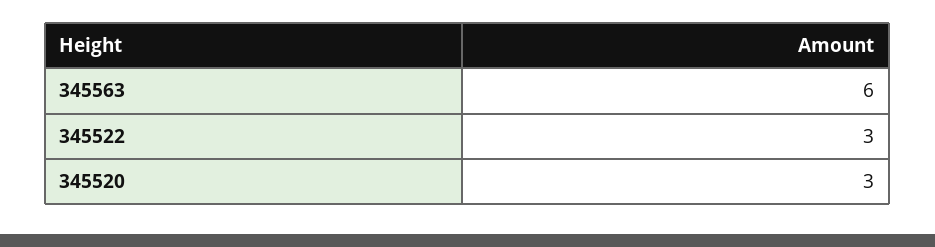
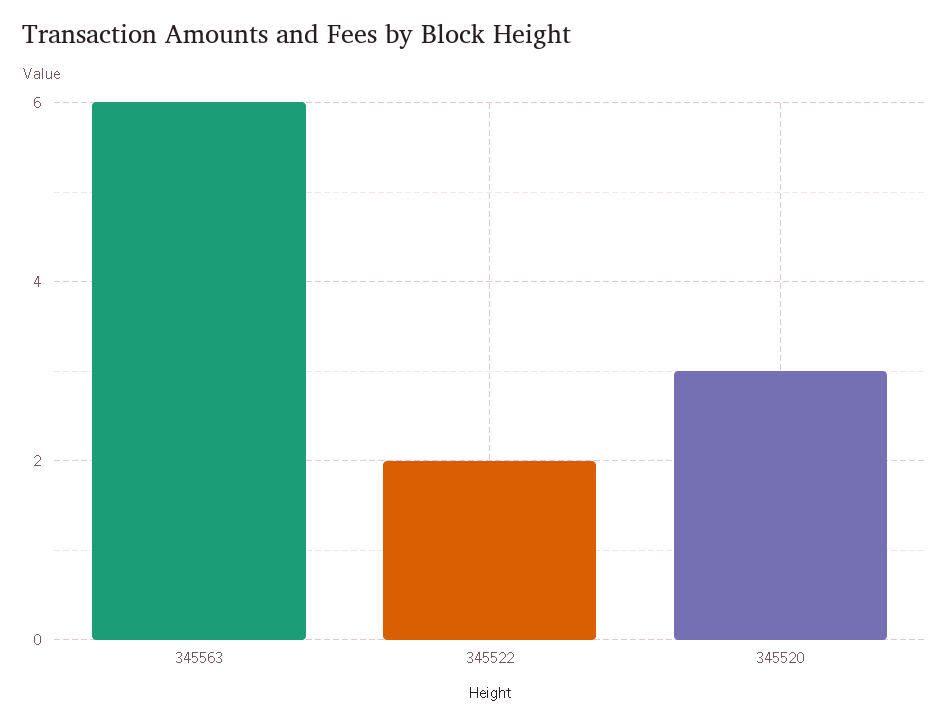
  {
    "345563": 6,
-   "345522": 3,
+   "345522": 2,
    "345520": 3
  }

